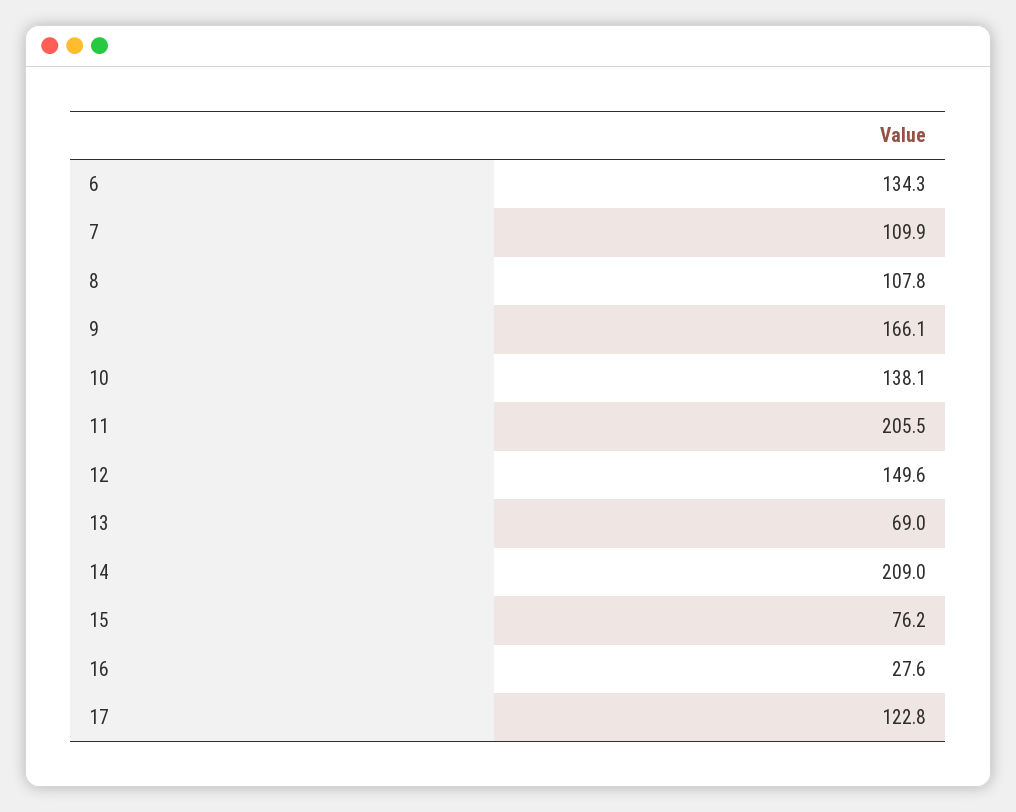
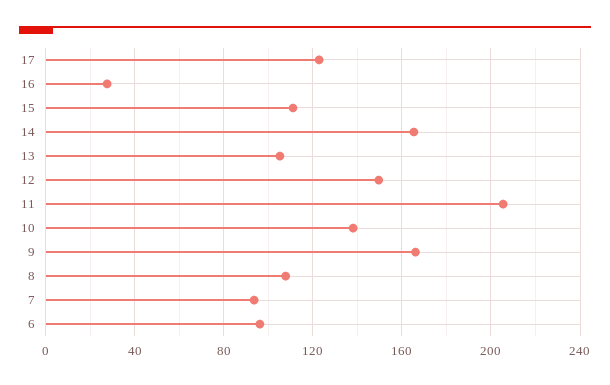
  {
-   "6": 134.3,
+   "6": 95,
-   "7": 109.9,
+   "7": 95,
    "8": 107.8,
    "9": 166.1,
    "10": 138.1,
    "11": 205.5,
    "12": 149.6,
-   "13": 69,
+   "13": 105,
-   "14": 209,
+   "14": 165,
-   "15": 76.2,
+   "15": 110,
    "16": 27.6,
    "17": 122.8
  }

